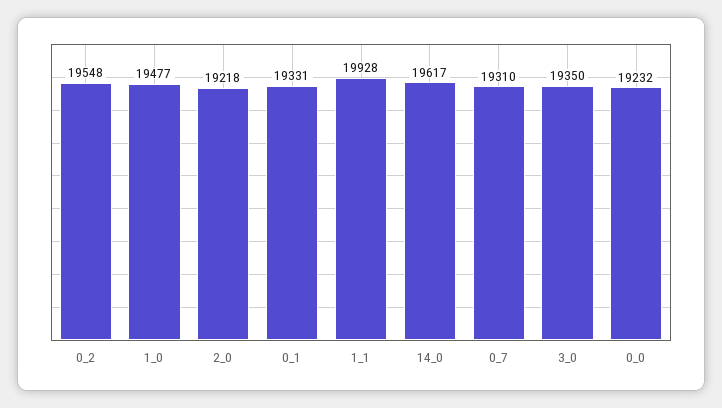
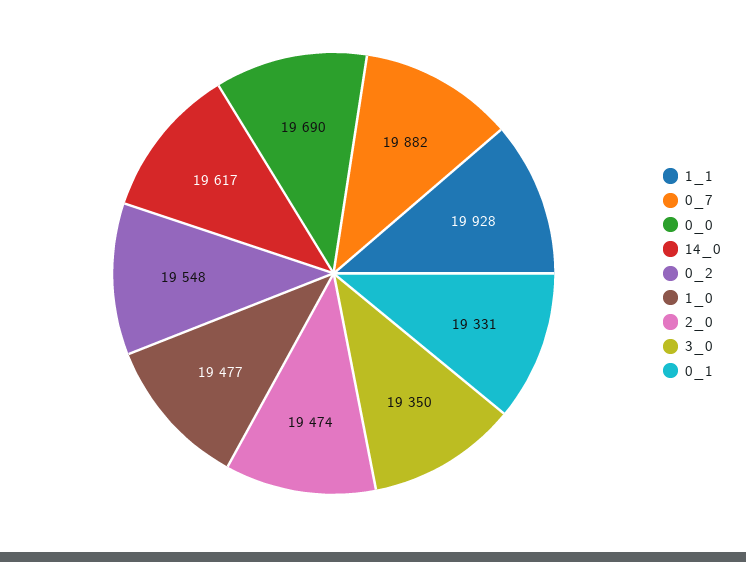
  {
    "0_2": 19548,
    "1_0": 19477,
-   "2_0": 19218,
+   "2_0": 19474,
    "0_1": 19331,
    "1_1": 19928,
    "14_0": 19617,
-   "0_7": 19310,
+   "0_7": 19882,
    "3_0": 19350,
-   "0_0": 19232
+   "0_0": 19690
  }

